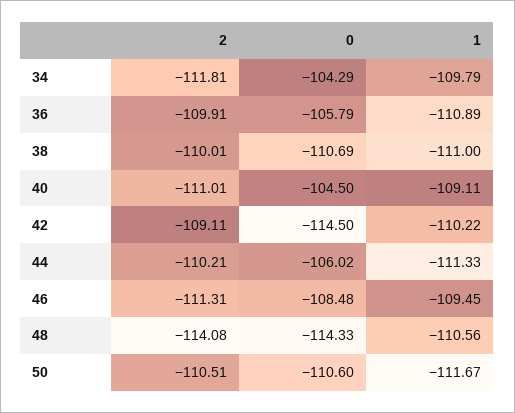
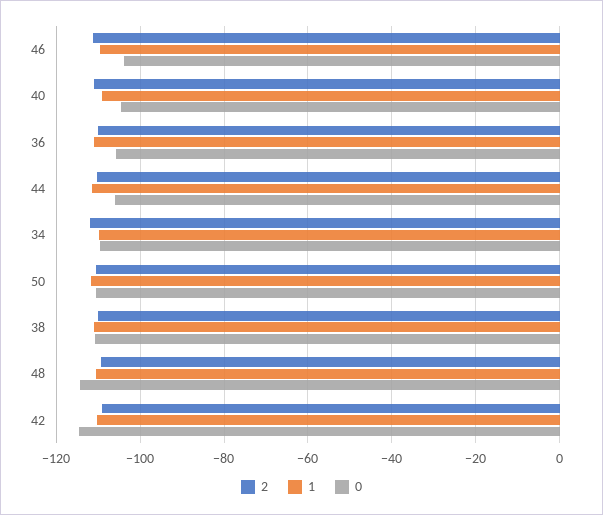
  {
    "2": {
      "34": -111.81,
      "36": -109.91,
      "38": -110.01,
      "40": -111.01,
      "42": -109.11,
      "44": -110.21,
      "46": -111.31,
-     "48": -114.08,
+     "48": -110,
      "50": -110.51
    },
    "0": {
-     "34": -104.29,
+     "34": -110,
      "36": -105.79,
      "38": -110.69,
      "40": -104.5,
      "42": -114.5,
      "44": -106.02,
-     "46": -108.48,
+     "46": -104,
      "48": -114.33,
      "50": -110.6
    },
    "1": {
      "34": -109.79,
      "36": -110.89,
      "38": -111,
      "40": -109.11,
      "42": -110.22,
      "44": -111.33,
      "46": -109.45,
      "48": -110.56,
      "50": -111.67
    }
  }

